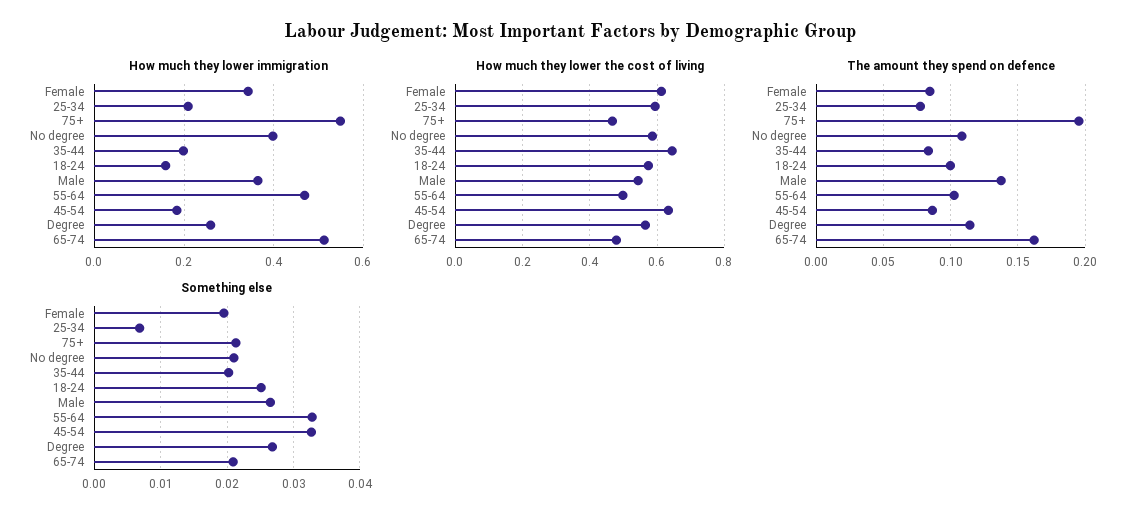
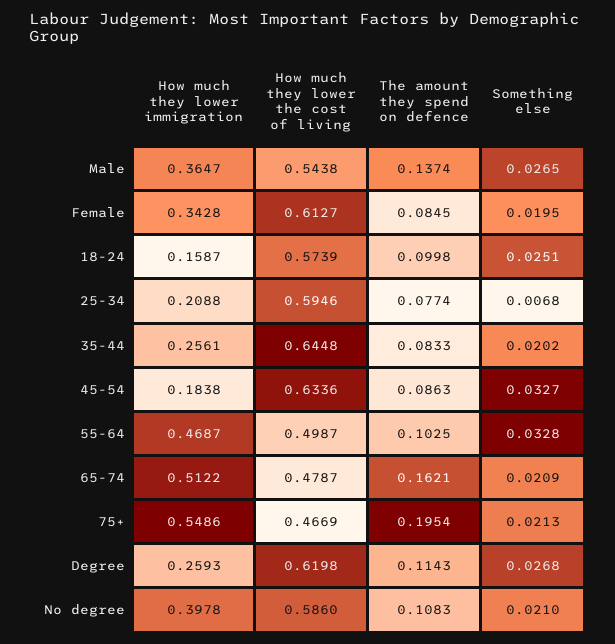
  {
    "How much they lower immigration": {
      "Female": 0.3428,
      "25-34": 0.2088,
      "75+": 0.5486,
      "No degree": 0.3978,
-     "35-44": 0.2,
+     "35-44": 0.2561,
      "18-24": 0.1587,
      "Male": 0.3647,
      "55-64": 0.4687,
      "45-54": 0.1838,
      "Degree": 0.2593,
      "65-74": 0.5122
    },
    "How much they lower the cost of living": {
      "Female": 0.6127,
      "25-34": 0.5946,
      "75+": 0.4669,
      "No degree": 0.586,
      "35-44": 0.6448,
      "18-24": 0.5739,
      "Male": 0.5438,
      "55-64": 0.4987,
      "45-54": 0.6336,
-     "Degree": 0.56,
+     "Degree": 0.6198,
      "65-74": 0.4787
    },
    "The amount they spend on defence": {
      "Female": 0.0845,
      "25-34": 0.0774,
      "75+": 0.1954,
      "No degree": 0.1083,
      "35-44": 0.0833,
      "18-24": 0.0998,
      "Male": 0.1374,
      "55-64": 0.1025,
      "45-54": 0.0863,
      "Degree": 0.1143,
      "65-74": 0.1621
    },
    "Something else": {
      "Female": 0.0195,
      "25-34": 0.0068,
      "75+": 0.0213,
      "No degree": 0.021,
      "35-44": 0.0202,
      "18-24": 0.0251,
      "Male": 0.0265,
      "55-64": 0.0328,
      "45-54": 0.0327,
      "Degree": 0.0268,
      "65-74": 0.0209
    }
  }

